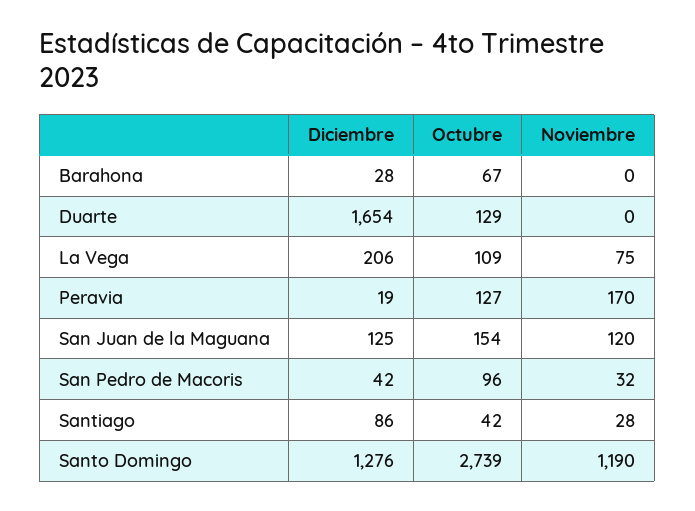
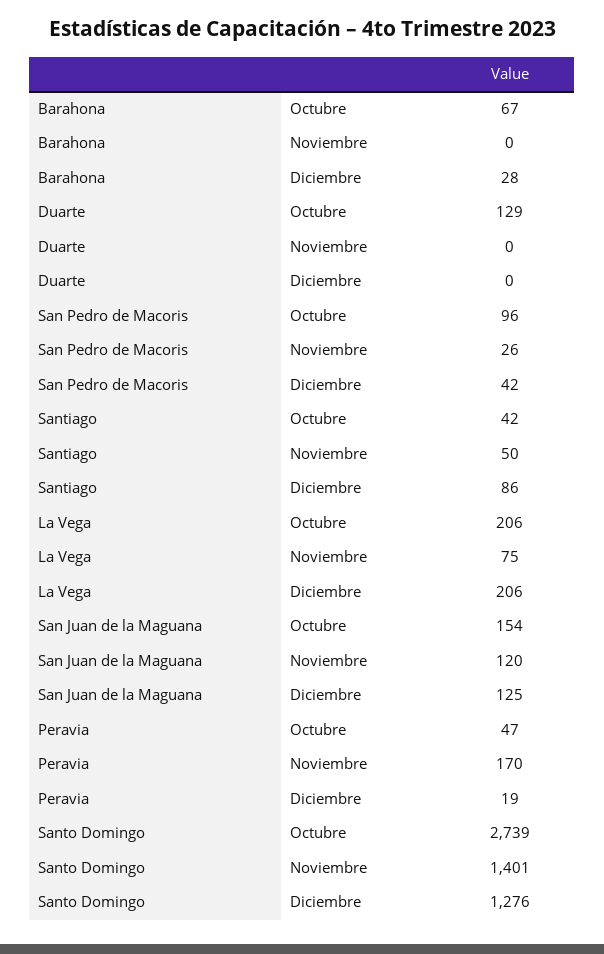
  {
    "Diciembre": {
      "Barahona": 28,
-     "Duarte": 1654,
+     "Duarte": 0,
      "La Vega": 206,
      "Peravia": 19,
      "San Juan de la Maguana": 125,
      "San Pedro de Macoris": 42,
      "Santiago": 86,
      "Santo Domingo": 1276
    },
    "Octubre": {
      "Barahona": 67,
      "Duarte": 129,
-     "La Vega": 109,
+     "La Vega": 206,
-     "Peravia": 127,
+     "Peravia": 47,
      "San Juan de la Maguana": 154,
      "San Pedro de Macoris": 96,
      "Santiago": 42,
      "Santo Domingo": 2739
    },
    "Noviembre": {
      "Barahona": 0,
      "Duarte": 0,
      "La Vega": 75,
      "Peravia": 170,
      "San Juan de la Maguana": 120,
-     "San Pedro de Macoris": 32,
+     "San Pedro de Macoris": 26,
-     "Santiago": 28,
+     "Santiago": 50,
-     "Santo Domingo": 1190
+     "Santo Domingo": 1401
    }
  }

